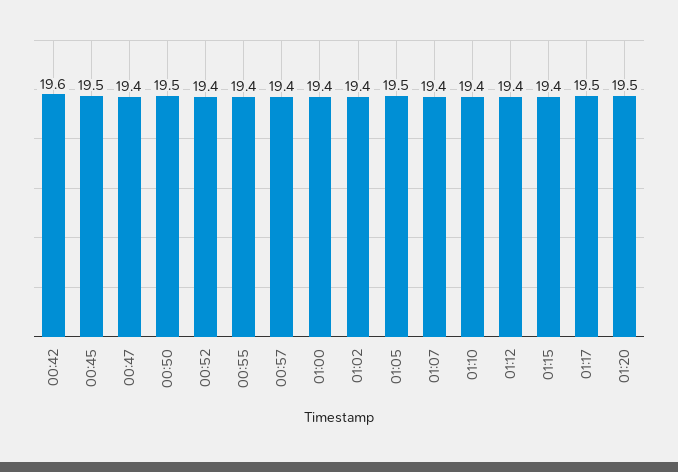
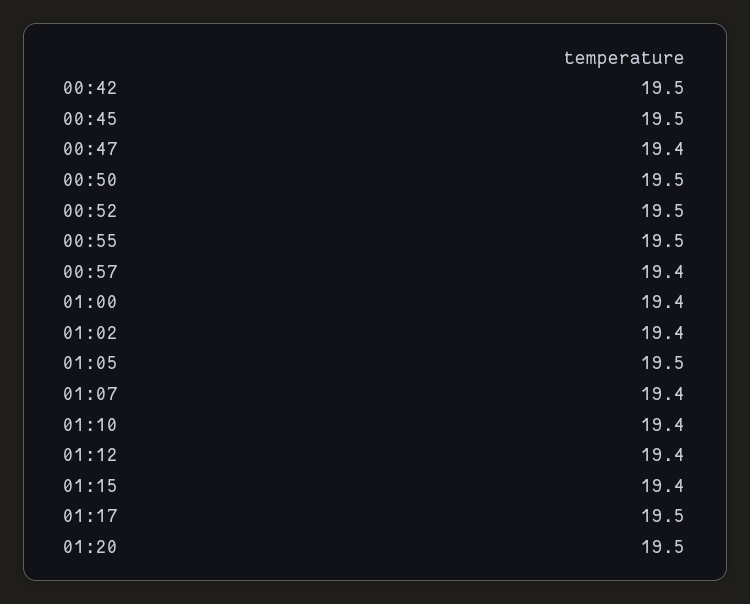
  {
-   "00:42": 19.6,
+   "00:42": 19.5,
    "00:45": 19.5,
    "00:47": 19.4,
    "00:50": 19.5,
-   "00:52": 19.4,
+   "00:52": 19.5,
-   "00:55": 19.4,
+   "00:55": 19.5,
    "00:57": 19.4,
    "01:00": 19.4,
    "01:02": 19.4,
    "01:05": 19.5,
    "01:07": 19.4,
    "01:10": 19.4,
    "01:12": 19.4,
    "01:15": 19.4,
    "01:17": 19.5,
    "01:20": 19.5
  }

